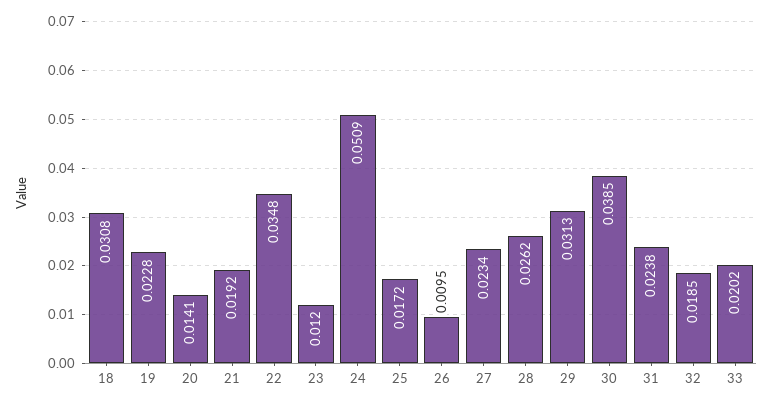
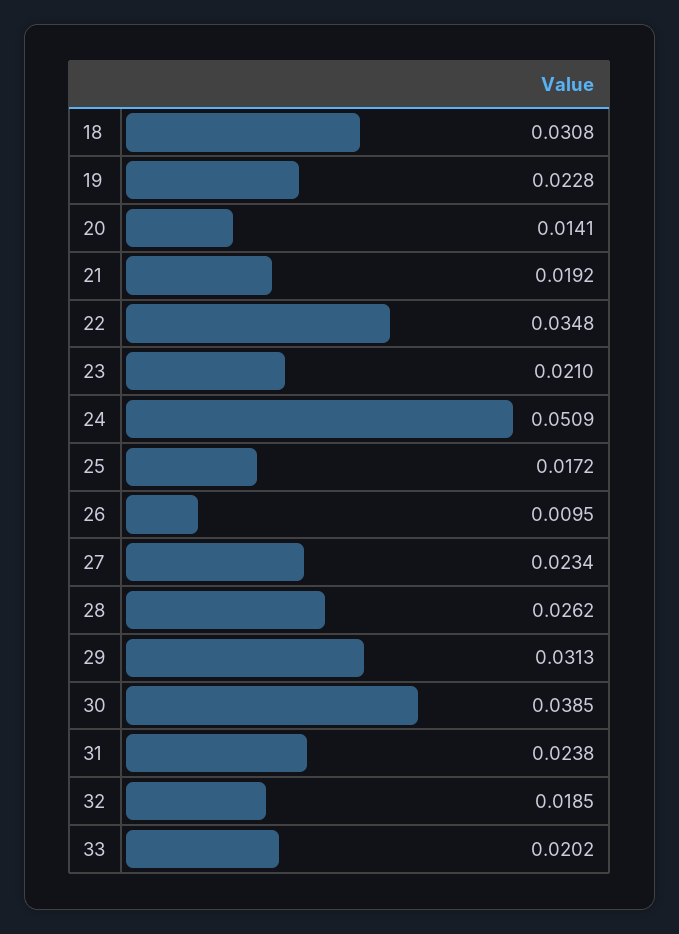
  {
    "18": 0.0308,
    "19": 0.0228,
    "20": 0.0141,
    "21": 0.0192,
    "22": 0.0348,
-   "23": 0.012,
+   "23": 0.021,
    "24": 0.0509,
    "25": 0.0172,
    "26": 0.0095,
    "27": 0.0234,
    "28": 0.0262,
    "29": 0.0313,
    "30": 0.0385,
    "31": 0.0238,
    "32": 0.0185,
    "33": 0.0202
  }

